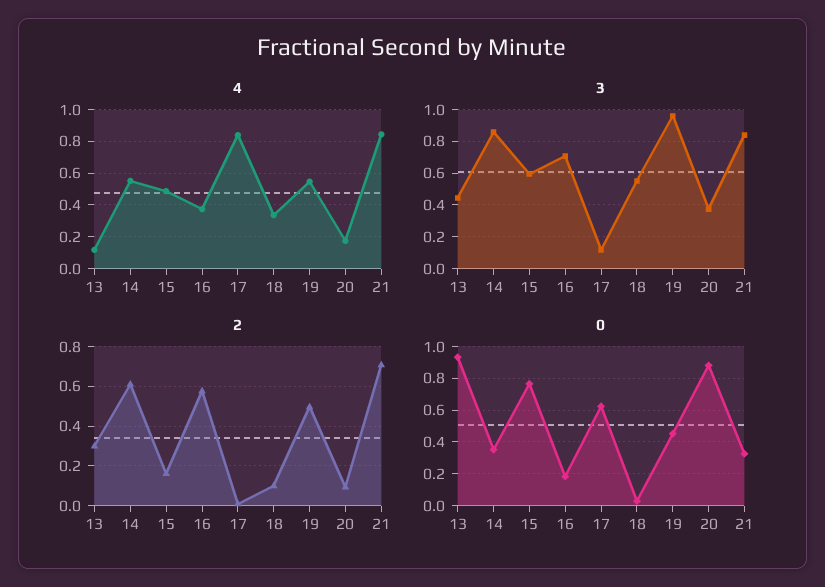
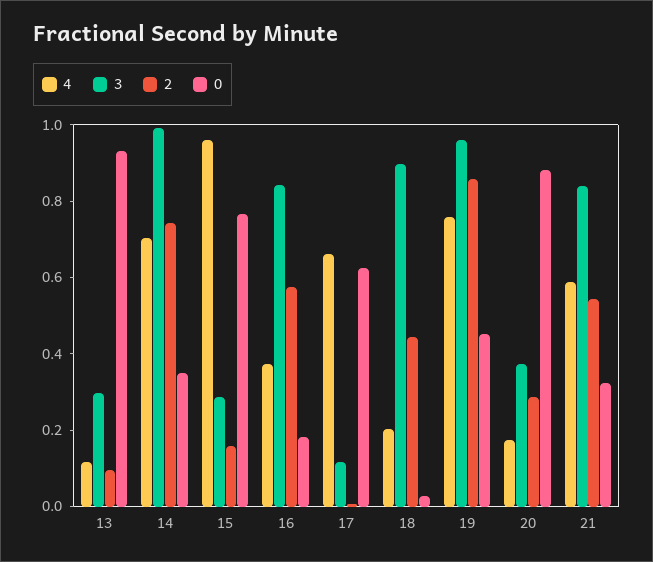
  {
    "4": {
      "13": 0.1,
-     "14": 0.55,
+     "14": 0.7,
-     "15": 0.5,
+     "15": 0.95,
      "16": 0.35,
-     "17": 0.85,
+     "17": 0.65,
-     "18": 0.35,
+     "18": 0.2,
-     "19": 0.55,
+     "19": 0.75,
      "20": 0.15,
-     "21": 0.85
+     "21": 0.6
    },
    "3": {
-     "13": 0.45,
+     "13": 0.3,
-     "14": 0.85,
+     "14": 1,
-     "15": 0.6,
+     "15": 0.3,
-     "16": 0.7,
+     "16": 0.85,
      "17": 0.1,
-     "18": 0.55,
+     "18": 0.9,
      "19": 0.95,
      "20": 0.35,
      "21": 0.85
    },
    "2": {
-     "13": 0.3,
+     "13": 0.1,
-     "14": 0.6,
+     "14": 0.75,
      "15": 0.15,
      "16": 0.6,
      "17": 0,
-     "18": 0.1,
+     "18": 0.45,
-     "19": 0.5,
+     "19": 0.85,
-     "20": 0.1,
+     "20": 0.3,
-     "21": 0.7
+     "21": 0.55
    },
    "0": {
      "13": 0.95,
      "14": 0.35,
      "15": 0.75,
      "16": 0.2,
      "17": 0.6,
      "18": 0.05,
      "19": 0.45,
      "20": 0.9,
      "21": 0.35
    }
  }

